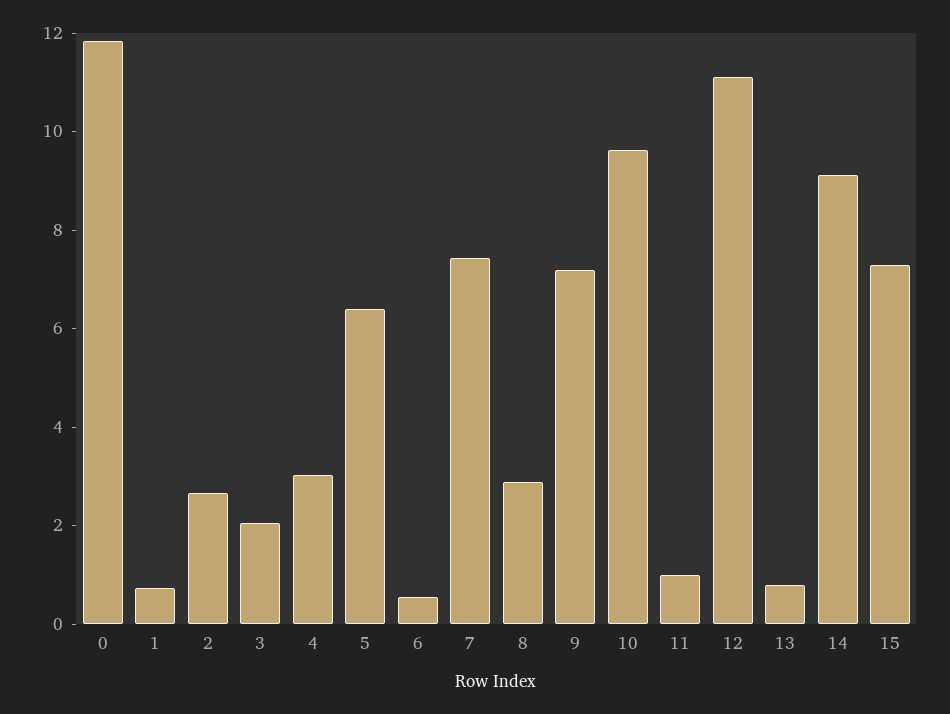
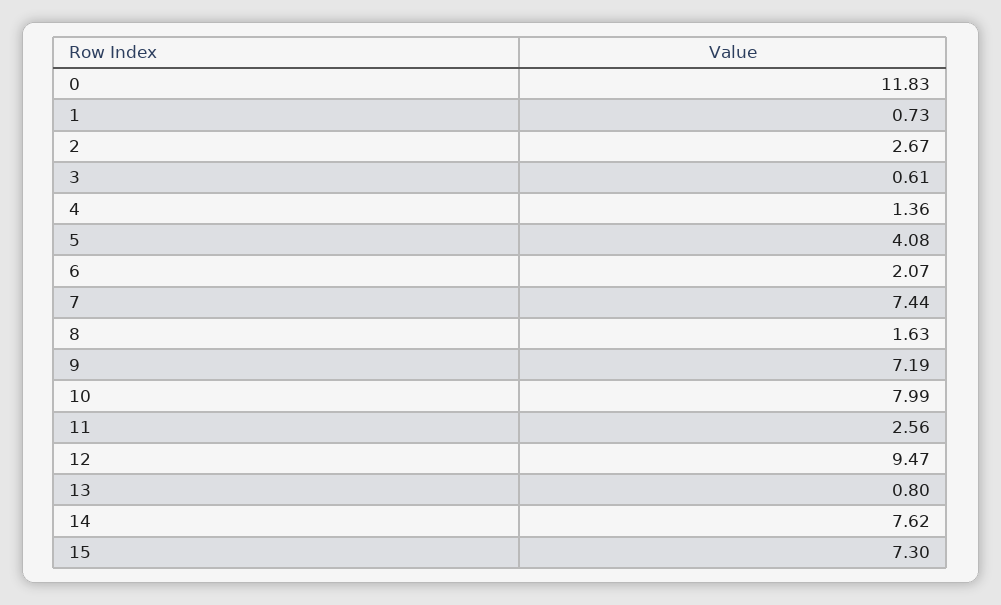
  {
    "0": 11.83,
    "1": 0.73,
    "2": 2.67,
-   "3": 2,
+   "3": 0.61,
-   "4": 3,
+   "4": 1.36,
-   "5": 6.5,
+   "5": 4.08,
-   "6": 0.5,
+   "6": 2.07,
    "7": 7.44,
-   "8": 3,
+   "8": 1.63,
    "9": 7.19,
-   "10": 9.5,
+   "10": 7.99,
-   "11": 1,
+   "11": 2.56,
-   "12": 11,
+   "12": 9.47,
    "13": 0.8,
-   "14": 9,
+   "14": 7.62,
    "15": 7.3
  }

